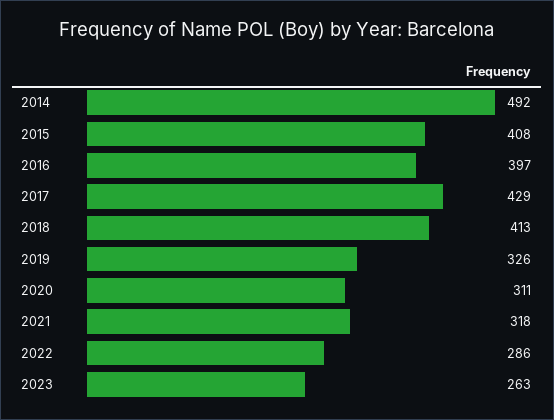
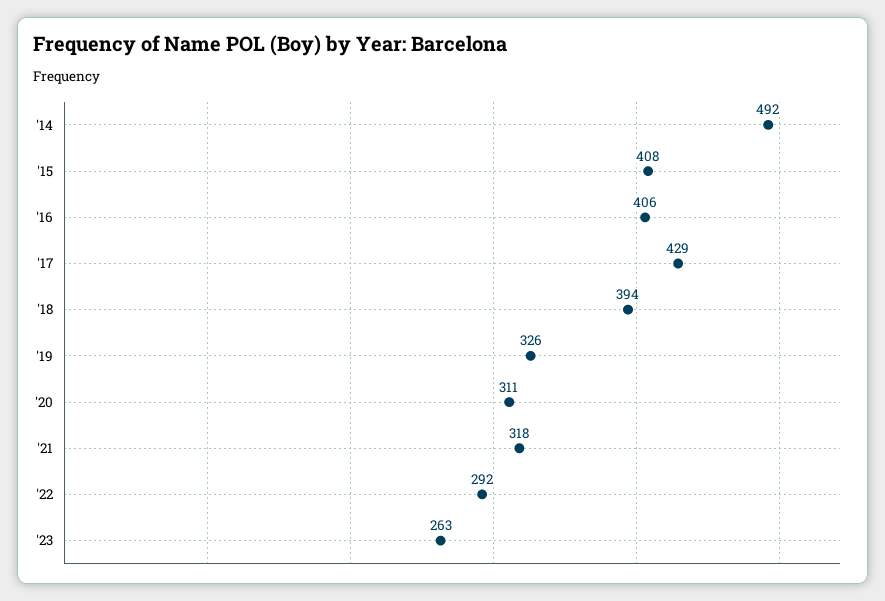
  {
    "2014": 492,
    "2015": 408,
-   "2016": 397,
+   "2016": 406,
    "2017": 429,
-   "2018": 413,
+   "2018": 394,
    "2019": 326,
    "2020": 311,
    "2021": 318,
-   "2022": 286,
+   "2022": 292,
    "2023": 263
  }

